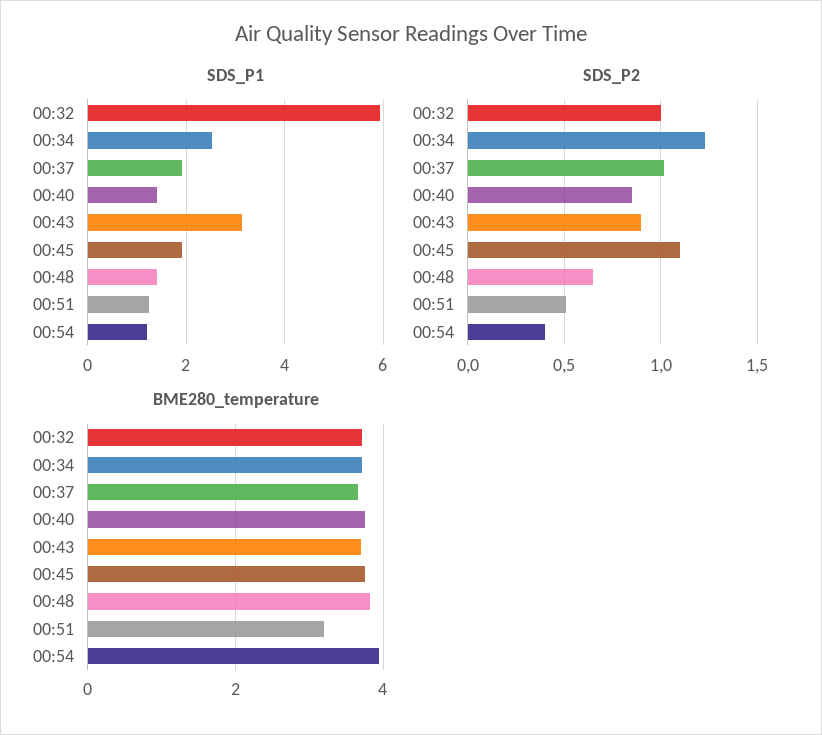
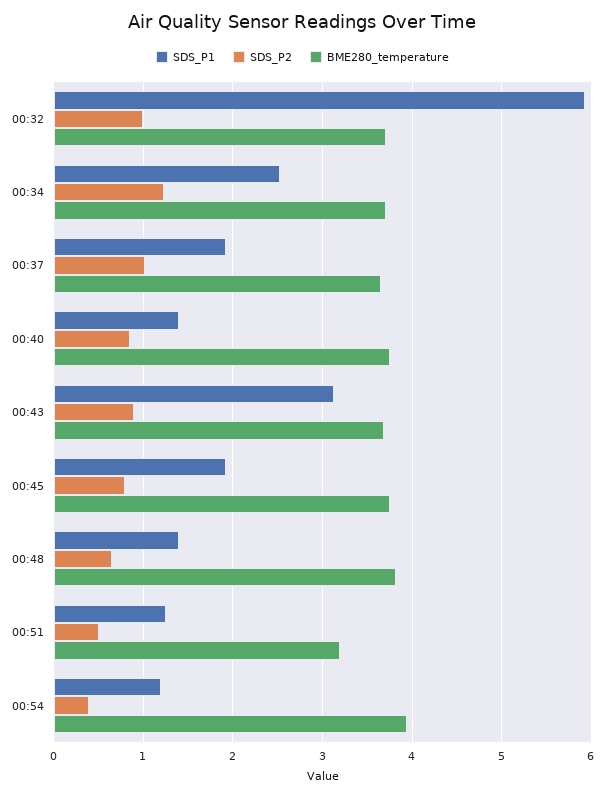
  {
    "SDS_P1": {
      "00:32": 5.9,
      "00:34": 2.5,
      "00:37": 1.9,
      "00:40": 1.4,
      "00:43": 3.1,
      "00:45": 1.9,
      "00:48": 1.4,
      "00:51": 1.3,
      "00:54": 1.2
    },
    "SDS_P2": {
      "00:32": 1,
      "00:34": 1.25,
      "00:37": 1,
      "00:40": 0.85,
      "00:43": 0.9,
-     "00:45": 1.1,
+     "00:45": 0.8,
      "00:48": 0.65,
      "00:51": 0.5,
      "00:54": 0.4
    },
    "BME280_temperature": {
      "00:32": 3.7,
      "00:34": 3.7,
      "00:37": 3.7,
      "00:40": 3.8,
      "00:43": 3.7,
      "00:45": 3.8,
      "00:48": 3.8,
      "00:51": 3.2,
      "00:54": 3.9
    }
  }

